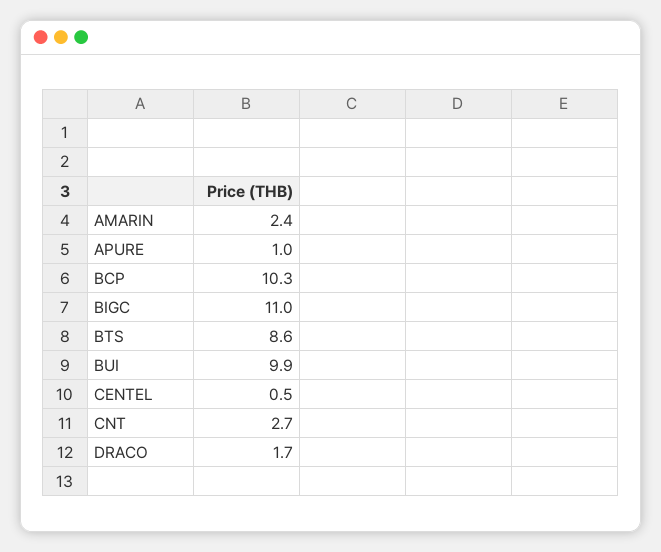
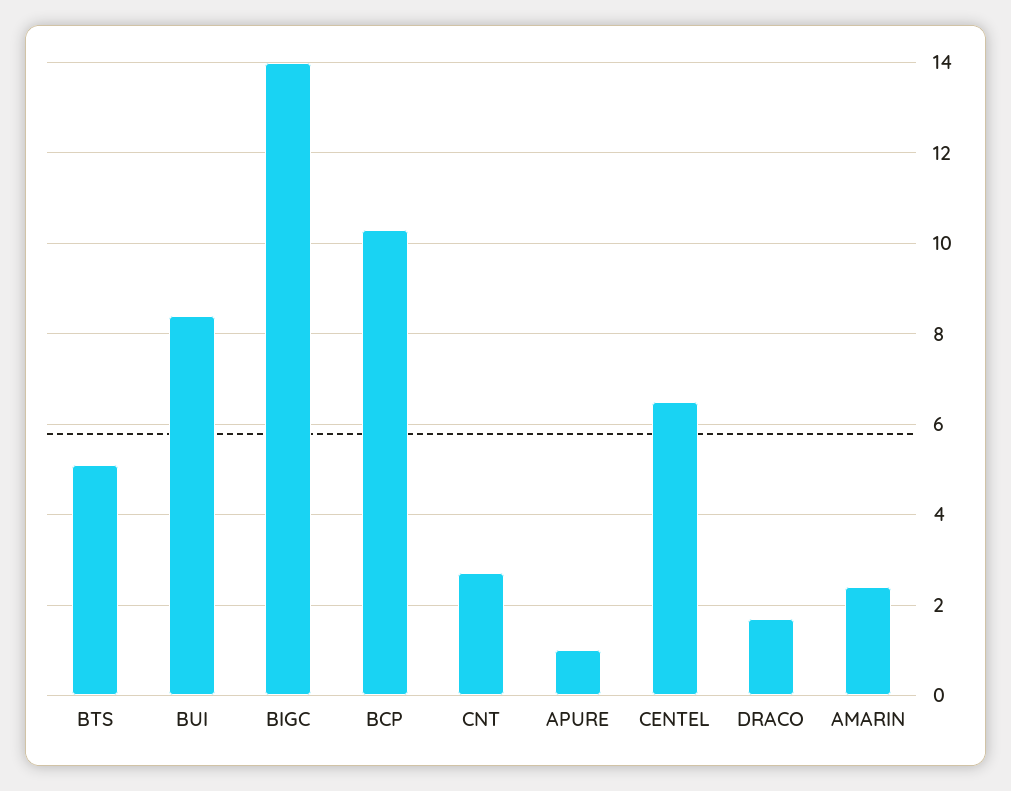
  {
    "AMARIN": 2.4,
    "APURE": 1,
    "BCP": 10.3,
-   "BIGC": 11,
+   "BIGC": 14,
-   "BTS": 8.6,
+   "BTS": 5,
-   "BUI": 9.9,
+   "BUI": 8.5,
-   "CENTEL": 0.5,
+   "CENTEL": 6.5,
    "CNT": 2.7,
    "DRACO": 1.7
  }

